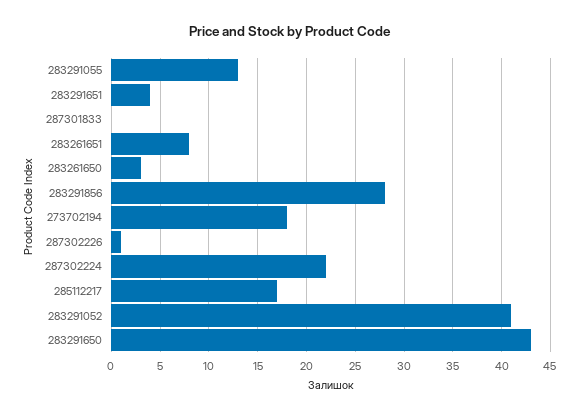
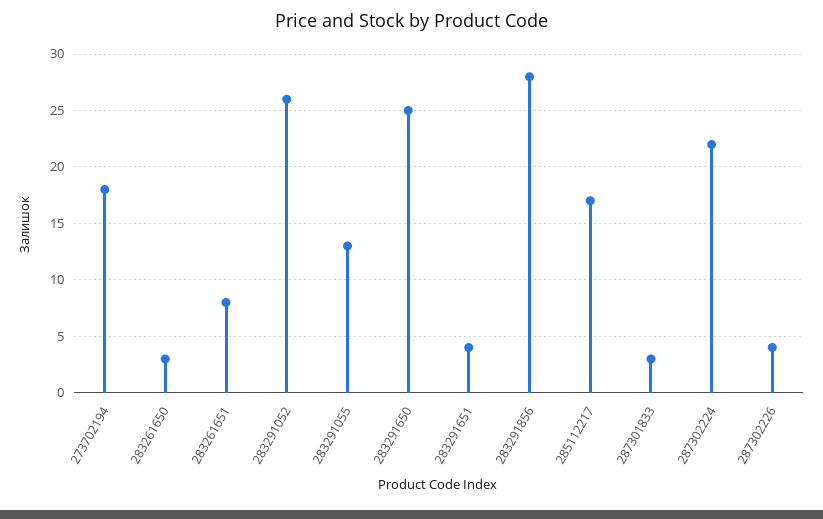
  {
    "283291055": 13,
    "283291651": 4,
-   "287301833": 0,
+   "287301833": 3,
    "283261651": 8,
    "283261650": 3,
    "283291856": 28,
    "273702194": 18,
-   "287302226": 1,
+   "287302226": 4,
    "287302224": 22,
    "285112217": 17,
-   "283291052": 41,
+   "283291052": 26,
-   "283291650": 43
+   "283291650": 25
  }

